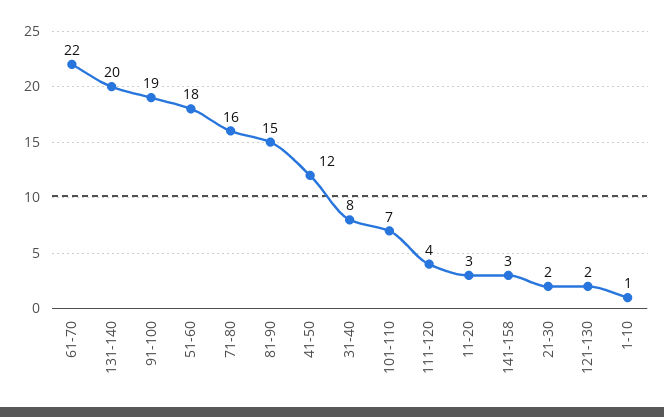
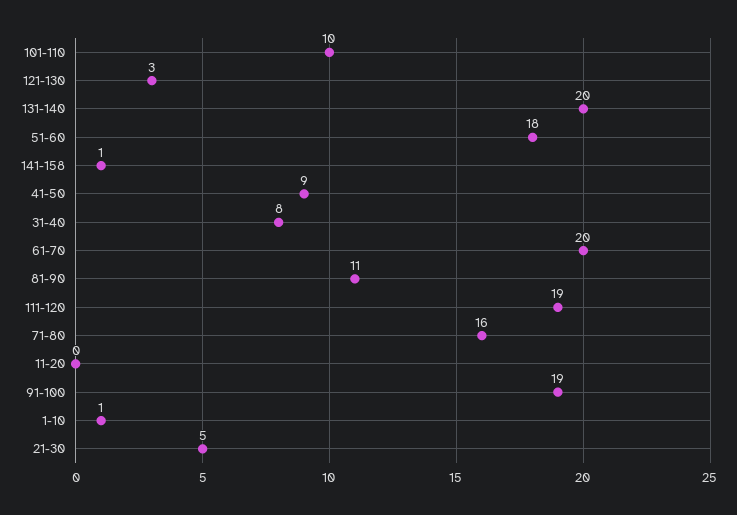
  {
-   "61-70": 22,
+   "61-70": 20,
    "131-140": 20,
    "91-100": 19,
    "51-60": 18,
    "71-80": 16,
-   "81-90": 15,
+   "81-90": 11,
-   "41-50": 12,
+   "41-50": 9,
    "31-40": 8,
-   "101-110": 7,
+   "101-110": 10,
-   "111-120": 4,
+   "111-120": 19,
-   "11-20": 3,
+   "11-20": 0,
-   "141-158": 3,
+   "141-158": 1,
-   "21-30": 2,
+   "21-30": 5,
-   "121-130": 2,
+   "121-130": 3,
    "1-10": 1
  }

